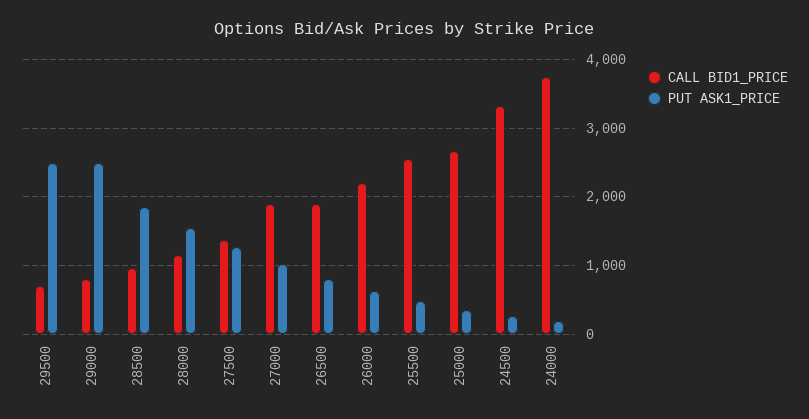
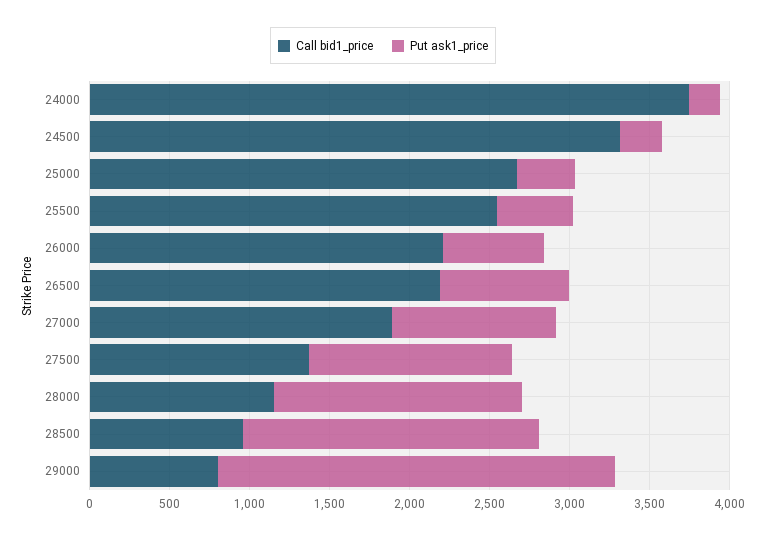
  {
    "CALL BID1_PRICE": {
-     "29500": 700,
      "29000": 800,
      "28500": 1000,
      "28000": 1200,
      "27500": 1400,
      "27000": 1900,
-     "26500": 1900,
+     "26500": 2200,
      "26000": 2200,
      "25500": 2500,
      "25000": 2700,
      "24500": 3300,
      "24000": 3700
    },
    "PUT ASK1_PRICE": {
-     "29500": 2500,
      "29000": 2500,
      "28500": 1900,
      "28000": 1600,
      "27500": 1300,
      "27000": 1000,
      "26500": 800,
      "26000": 600,
      "25500": 500,
      "25000": 400,
      "24500": 300,
      "24000": 200
    }
  }

